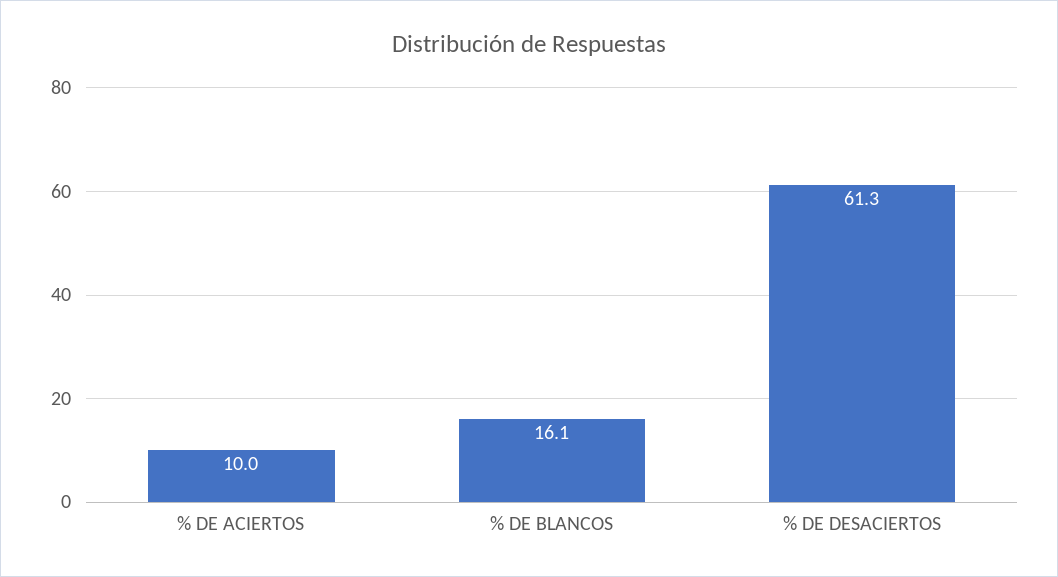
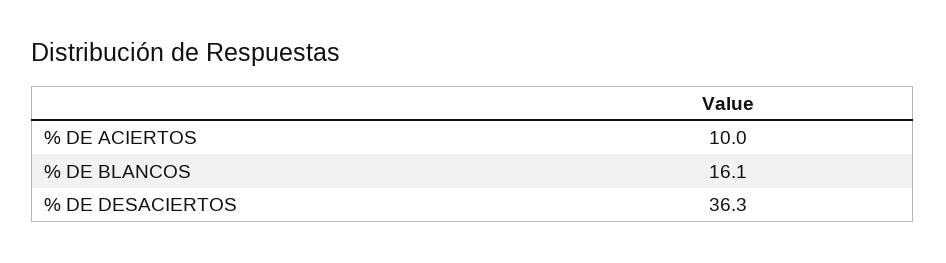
  {
    "% DE ACIERTOS": 10,
    "% DE BLANCOS": 16.1,
-   "% DE DESACIERTOS": 61.3
+   "% DE DESACIERTOS": 36.3
  }

